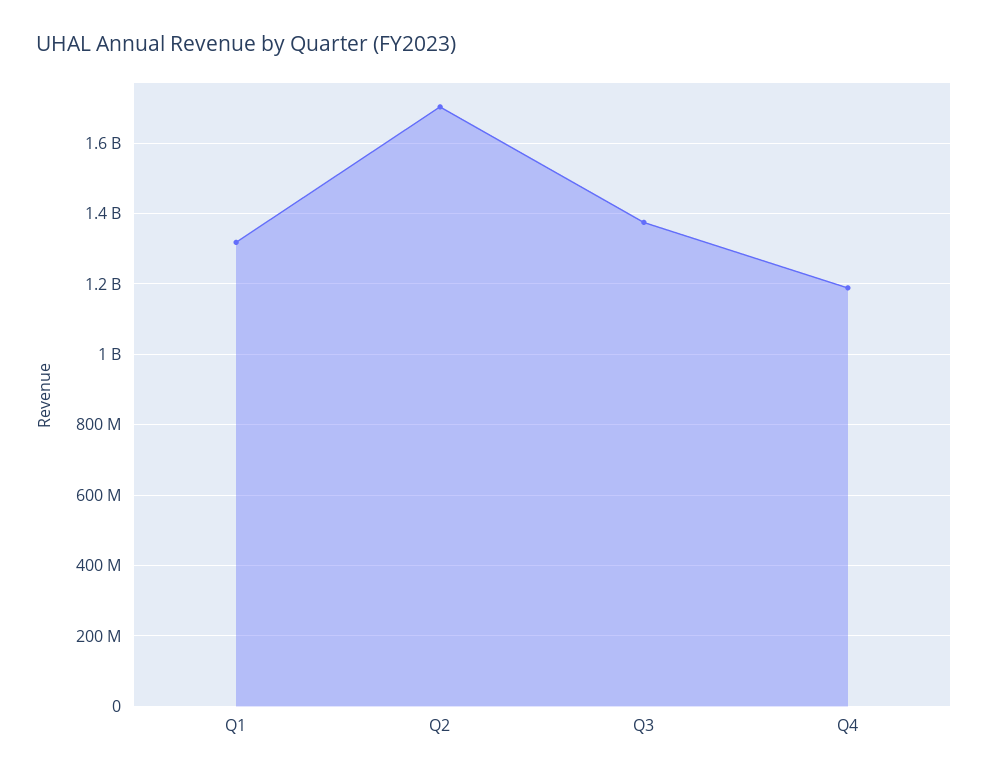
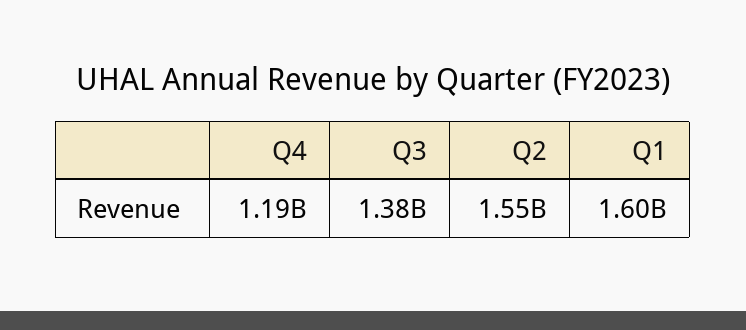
  {
-   "Q1": 1320000000,
+   "Q1": 1600000000,
-   "Q2": 1700000000,
+   "Q2": 1550000000,
    "Q3": 1380000000,
    "Q4": 1190000000
  }

